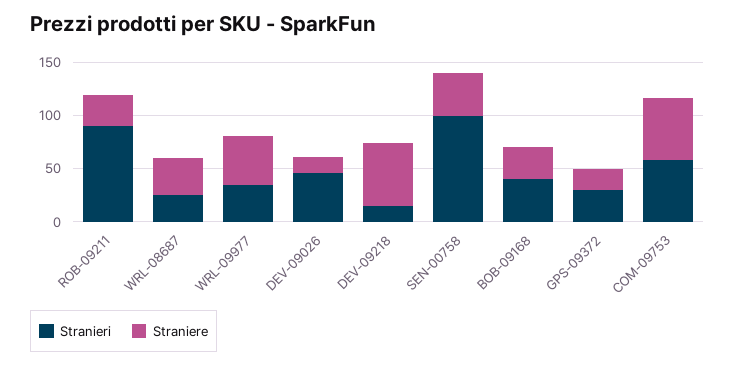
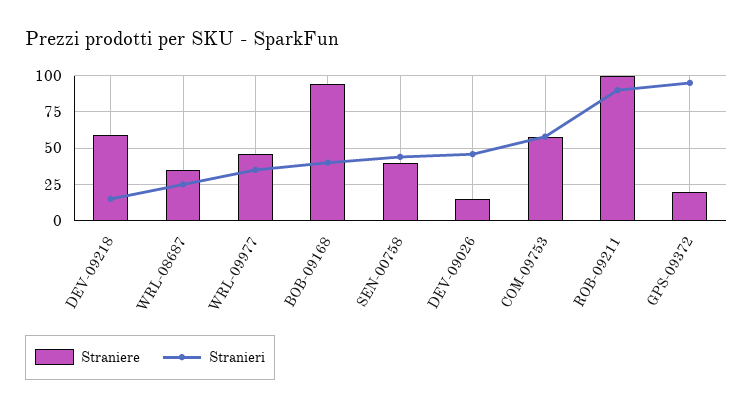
  {
    "Stranieri": {
      "ROB-09211": 90,
      "WRL-08687": 25,
      "WRL-09977": 35,
      "DEV-09026": 45,
      "DEV-09218": 15,
-     "SEN-00758": 100,
+     "SEN-00758": 45,
      "BOB-09168": 40,
-     "GPS-09372": 30,
+     "GPS-09372": 95,
      "COM-09753": 60
    },
    "Straniere": {
-     "ROB-09211": 30,
+     "ROB-09211": 100,
      "WRL-08687": 35,
      "WRL-09977": 45,
      "DEV-09026": 15,
      "DEV-09218": 60,
      "SEN-00758": 40,
-     "BOB-09168": 30,
+     "BOB-09168": 95,
      "GPS-09372": 20,
      "COM-09753": 60
    }
  }

